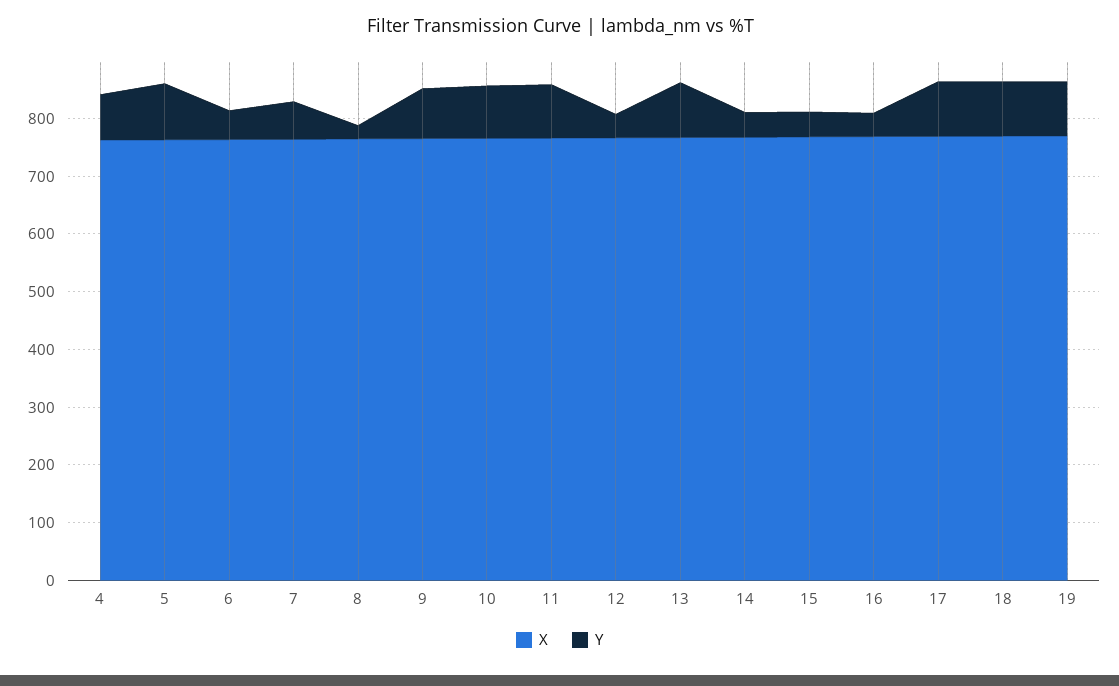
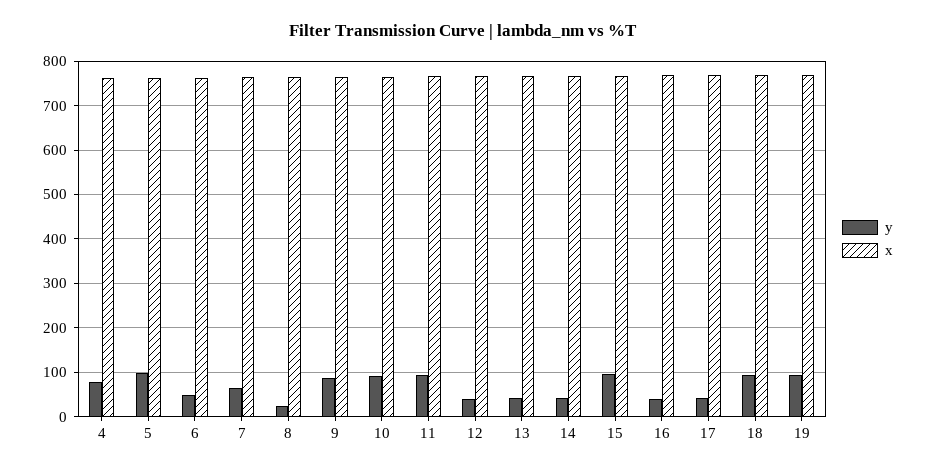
  {
    "X": {
      "4": 760,
      "5": 760,
      "6": 760,
      "7": 760,
      "8": 760,
      "9": 760,
      "10": 760,
      "11": 760,
      "12": 760,
      "13": 760,
      "14": 760,
      "15": 760,
      "16": 760,
      "17": 760,
      "18": 760,
      "19": 780
    },
    "Y": {
      "4": 80,
      "5": 100,
      "6": 40,
      "7": 60,
      "8": 20,
      "9": 80,
      "10": 100,
      "11": 100,
      "12": 40,
-     "13": 100,
+     "13": 40,
      "14": 40,
-     "15": 40,
+     "15": 100,
      "16": 40,
-     "17": 100,
+     "17": 40,
      "18": 100,
      "19": 100
    }
  }

